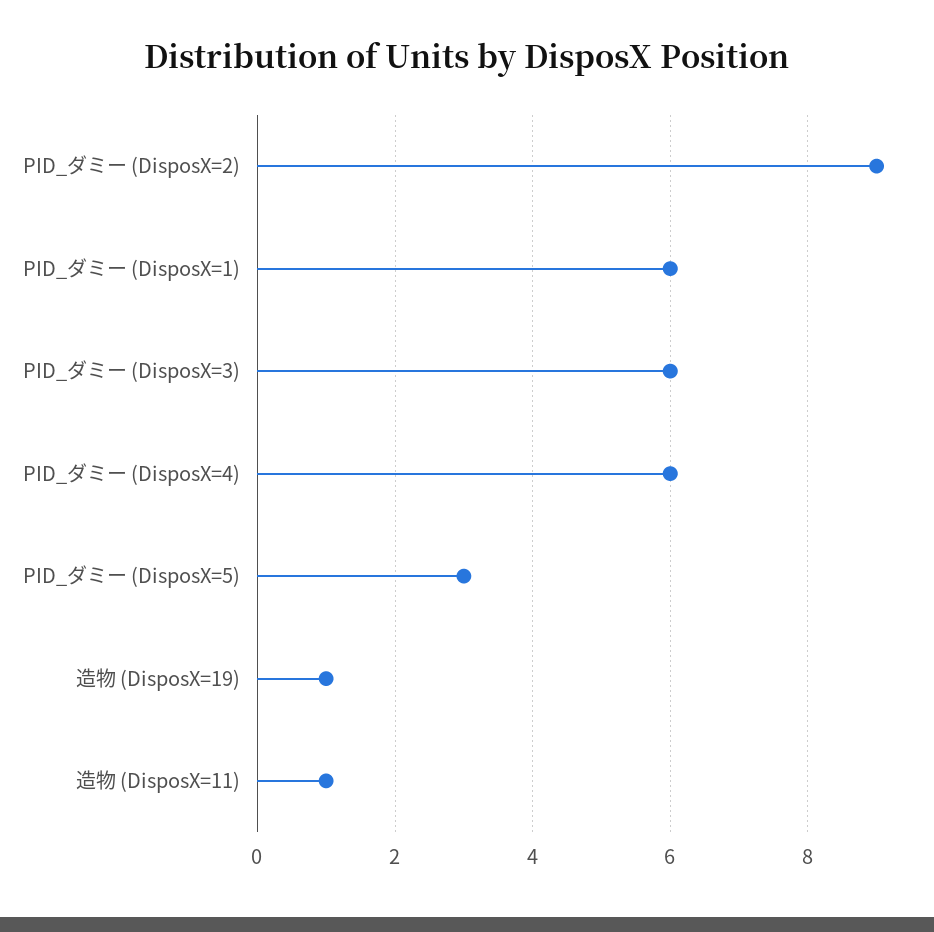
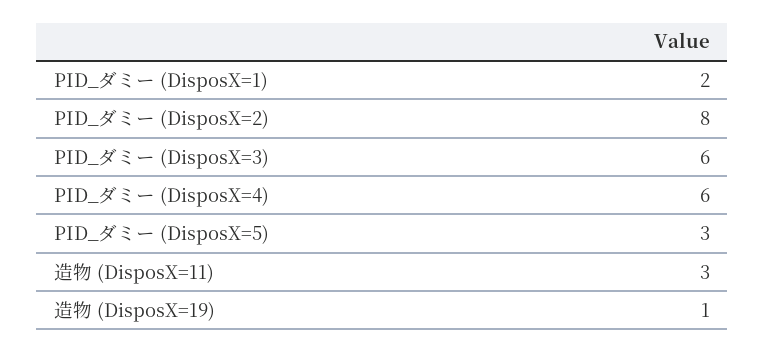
  {
-   "PID_ダミー (DisposX=2)": 9,
+   "PID_ダミー (DisposX=2)": 8,
-   "PID_ダミー (DisposX=1)": 6,
+   "PID_ダミー (DisposX=1)": 2,
    "PID_ダミー (DisposX=3)": 6,
    "PID_ダミー (DisposX=4)": 6,
    "PID_ダミー (DisposX=5)": 3,
    "造物 (DisposX=19)": 1,
-   "造物 (DisposX=11)": 1
+   "造物 (DisposX=11)": 3
  }

